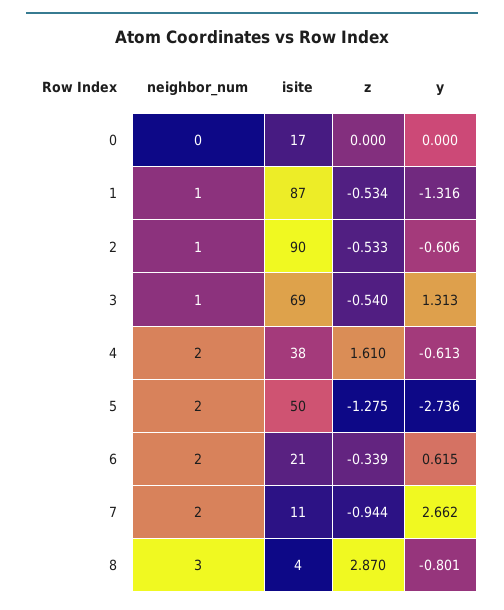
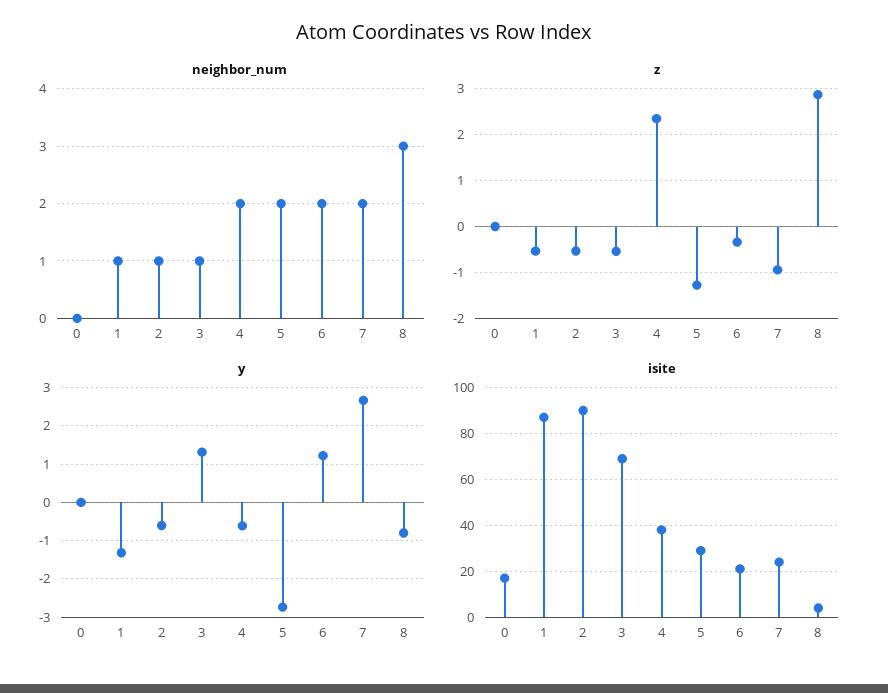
  {
    "neighbor_num": {
      "0": 0,
      "1": 1,
      "2": 1,
      "3": 1,
      "4": 2,
      "5": 2,
      "6": 2,
      "7": 2,
      "8": 3
    },
    "isite": {
      "0": 17,
      "1": 87,
      "2": 90,
      "3": 69,
      "4": 38,
-     "5": 50,
+     "5": 30,
      "6": 21,
-     "7": 11,
+     "7": 25,
      "8": 4
    },
    "z": {
      "0": 0,
      "1": -0.534,
      "2": -0.533,
      "3": -0.54,
-     "4": 1.61,
+     "4": 2.4,
      "5": -1.275,
      "6": -0.339,
      "7": -0.944,
      "8": 2.87
    },
    "y": {
      "0": 0,
      "1": -1.316,
      "2": -0.606,
      "3": 1.313,
      "4": -0.613,
      "5": -2.736,
-     "6": 0.615,
+     "6": 1.2,
      "7": 2.662,
      "8": -0.801
    }
  }

